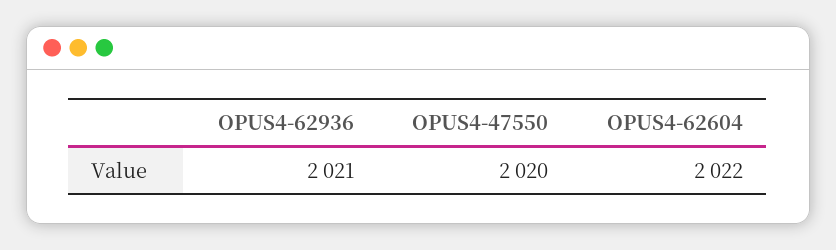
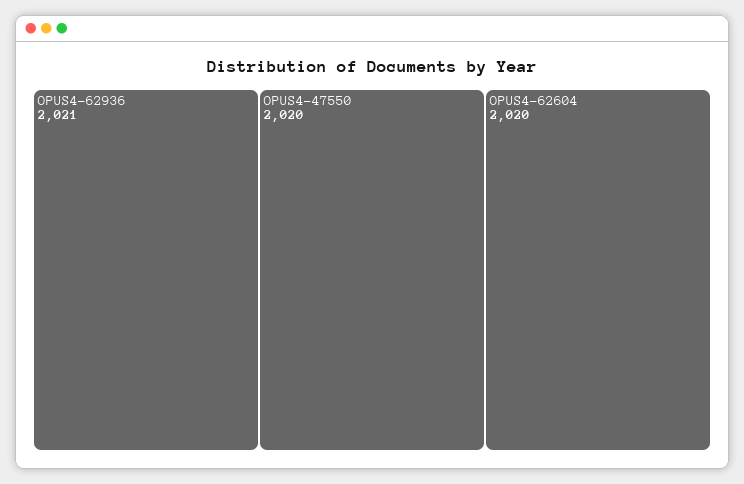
  {
    "OPUS4-62936": 2021,
    "OPUS4-47550": 2020,
-   "OPUS4-62604": 2022
+   "OPUS4-62604": 2020
  }

